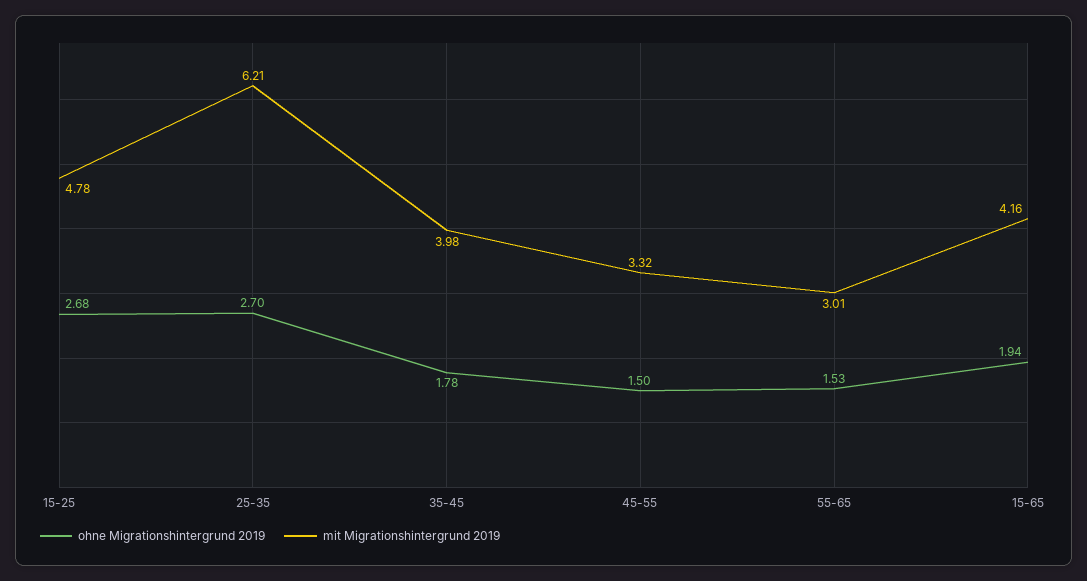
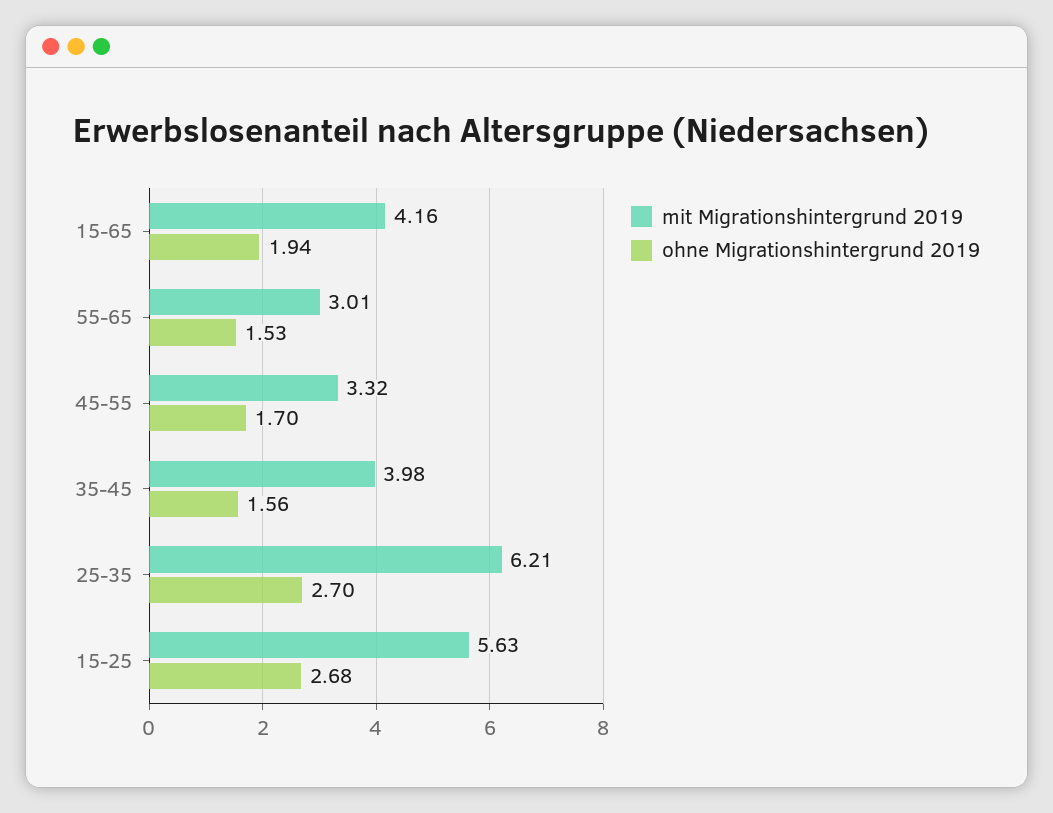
  {
    "ohne Migrationshintergrund 2019": {
      "15-25": 2.68,
      "25-35": 2.7,
-     "35-45": 1.78,
+     "35-45": 1.56,
-     "45-55": 1.5,
+     "45-55": 1.7,
      "55-65": 1.53,
      "15-65": 1.94
    },
    "mit Migrationshintergrund 2019": {
-     "15-25": 4.78,
+     "15-25": 5.63,
      "25-35": 6.21,
      "35-45": 3.98,
      "45-55": 3.32,
      "55-65": 3.01,
      "15-65": 4.16
    }
  }

